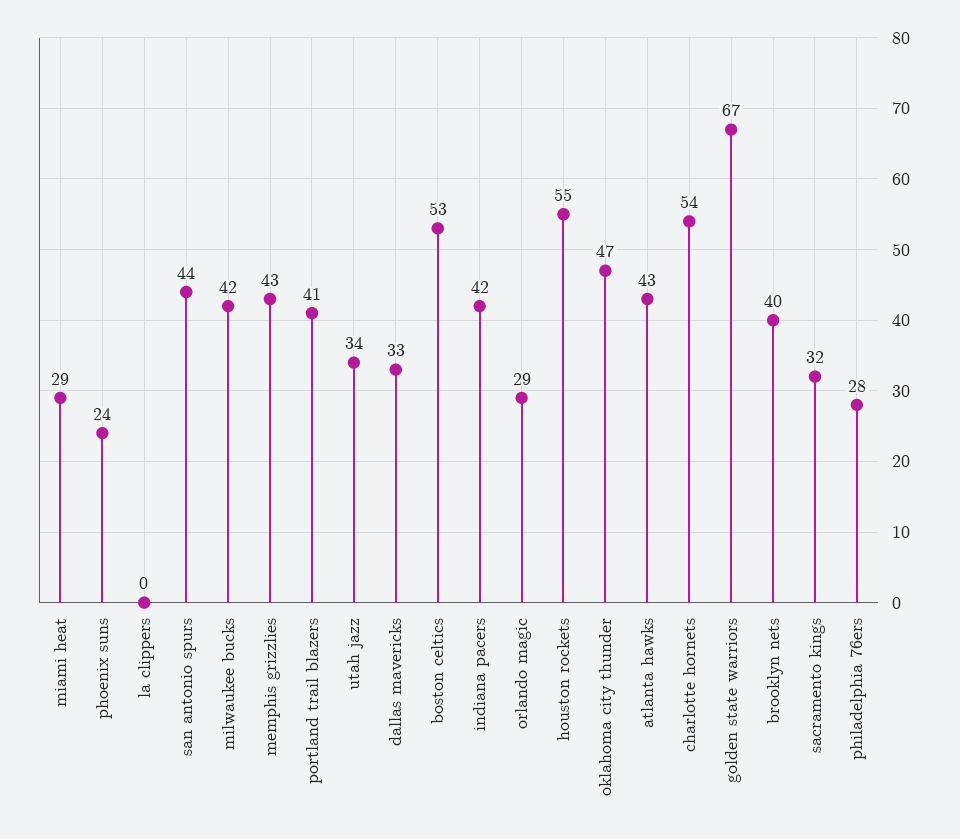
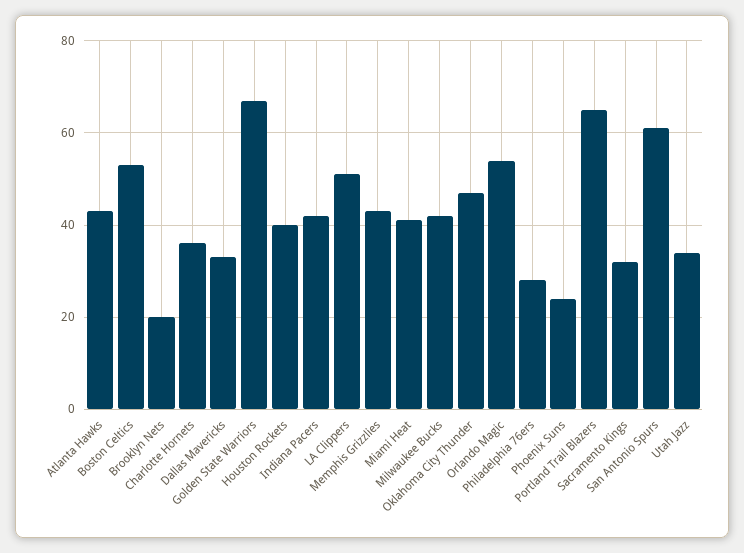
  {
-   "miami heat": 29,
+   "miami heat": 40,
    "phoenix suns": 24,
-   "la clippers": 0,
+   "la clippers": 50,
-   "san antonio spurs": 44,
+   "san antonio spurs": 60,
    "milwaukee bucks": 42,
    "memphis grizzlies": 43,
-   "portland trail blazers": 41,
+   "portland trail blazers": 65,
    "utah jazz": 34,
    "dallas mavericks": 33,
    "boston celtics": 53,
    "indiana pacers": 42,
-   "orlando magic": 29,
+   "orlando magic": 55,
-   "houston rockets": 55,
+   "houston rockets": 40,
    "oklahoma city thunder": 47,
    "atlanta hawks": 43,
-   "charlotte hornets": 54,
+   "charlotte hornets": 35,
    "golden state warriors": 67,
-   "brooklyn nets": 40,
+   "brooklyn nets": 20,
    "sacramento kings": 32,
    "philadelphia 76ers": 28
  }

